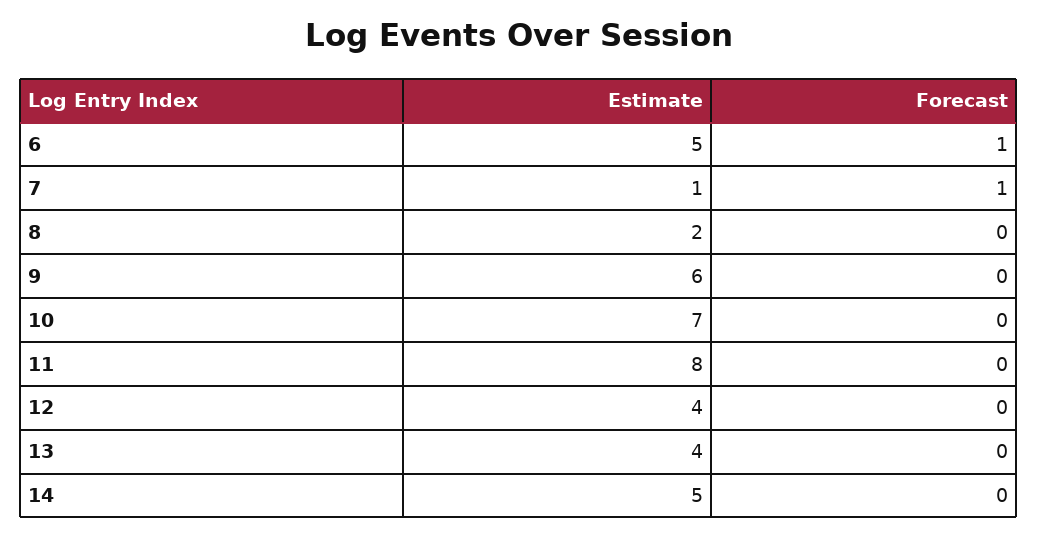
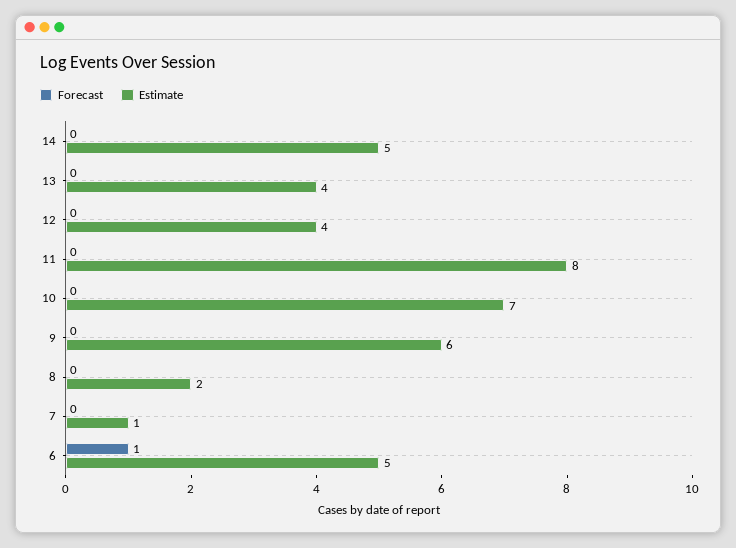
  {
    "Estimate": {
      "6": 5,
      "7": 1,
      "8": 2,
      "9": 6,
      "10": 7,
      "11": 8,
      "12": 4,
      "13": 4,
      "14": 5
    },
    "Forecast": {
      "6": 1,
-     "7": 1,
+     "7": 0,
      "8": 0,
      "9": 0,
      "10": 0,
      "11": 0,
      "12": 0,
      "13": 0,
      "14": 0
    }
  }

